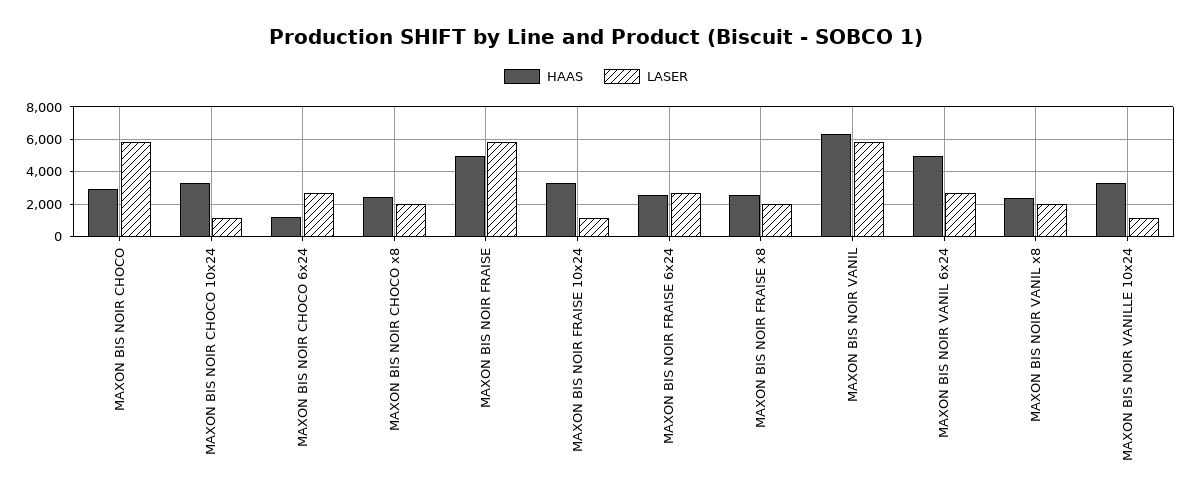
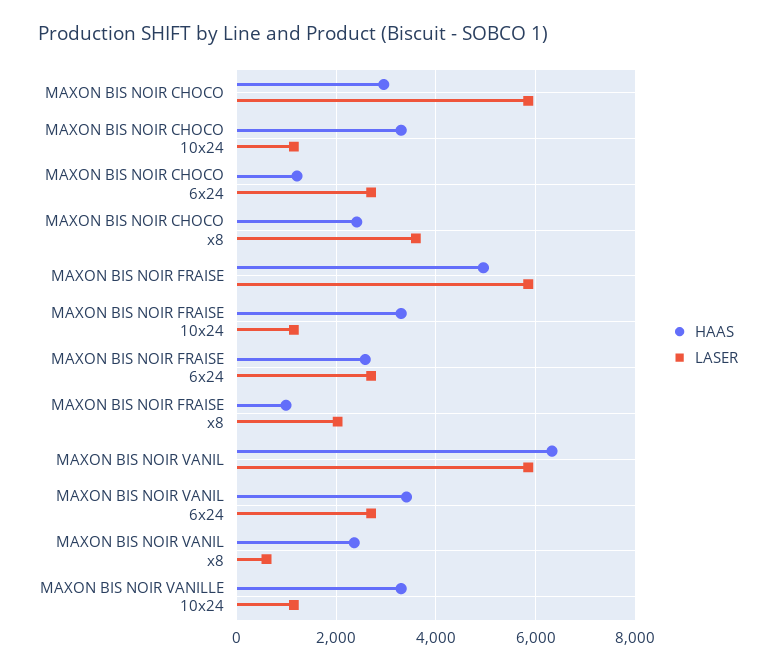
  {
    "HAAS": {
      "MAXON BIS NOIR CHOCO": 3000,
      "MAXON BIS NOIR CHOCO 10x24": 3400,
      "MAXON BIS NOIR CHOCO 6x24": 1200,
      "MAXON BIS NOIR CHOCO x8": 2400,
      "MAXON BIS NOIR FRAISE": 5000,
      "MAXON BIS NOIR FRAISE 10x24": 3400,
      "MAXON BIS NOIR FRAISE 6x24": 2600,
-     "MAXON BIS NOIR FRAISE x8": 2500,
+     "MAXON BIS NOIR FRAISE x8": 1000,
      "MAXON BIS NOIR VANIL": 6400,
-     "MAXON BIS NOIR VANIL 6x24": 5000,
+     "MAXON BIS NOIR VANIL 6x24": 3400,
      "MAXON BIS NOIR VANIL x8": 2400,
      "MAXON BIS NOIR VANILLE 10x24": 3400
    },
    "LASER": {
      "MAXON BIS NOIR CHOCO": 5800,
      "MAXON BIS NOIR CHOCO 10x24": 1200,
      "MAXON BIS NOIR CHOCO 6x24": 2800,
-     "MAXON BIS NOIR CHOCO x8": 2000,
+     "MAXON BIS NOIR CHOCO x8": 3600,
      "MAXON BIS NOIR FRAISE": 5800,
      "MAXON BIS NOIR FRAISE 10x24": 1200,
      "MAXON BIS NOIR FRAISE 6x24": 2800,
      "MAXON BIS NOIR FRAISE x8": 2000,
      "MAXON BIS NOIR VANIL": 5800,
      "MAXON BIS NOIR VANIL 6x24": 2800,
-     "MAXON BIS NOIR VANIL x8": 2000,
+     "MAXON BIS NOIR VANIL x8": 600,
      "MAXON BIS NOIR VANILLE 10x24": 1200
    }
  }

